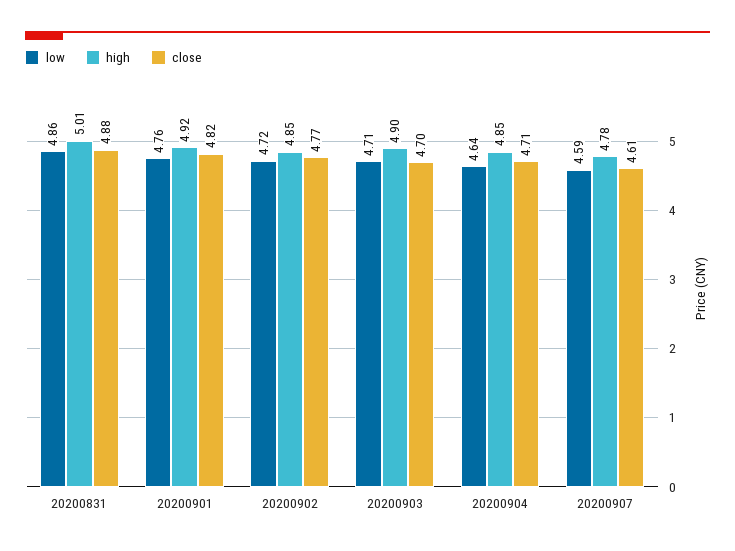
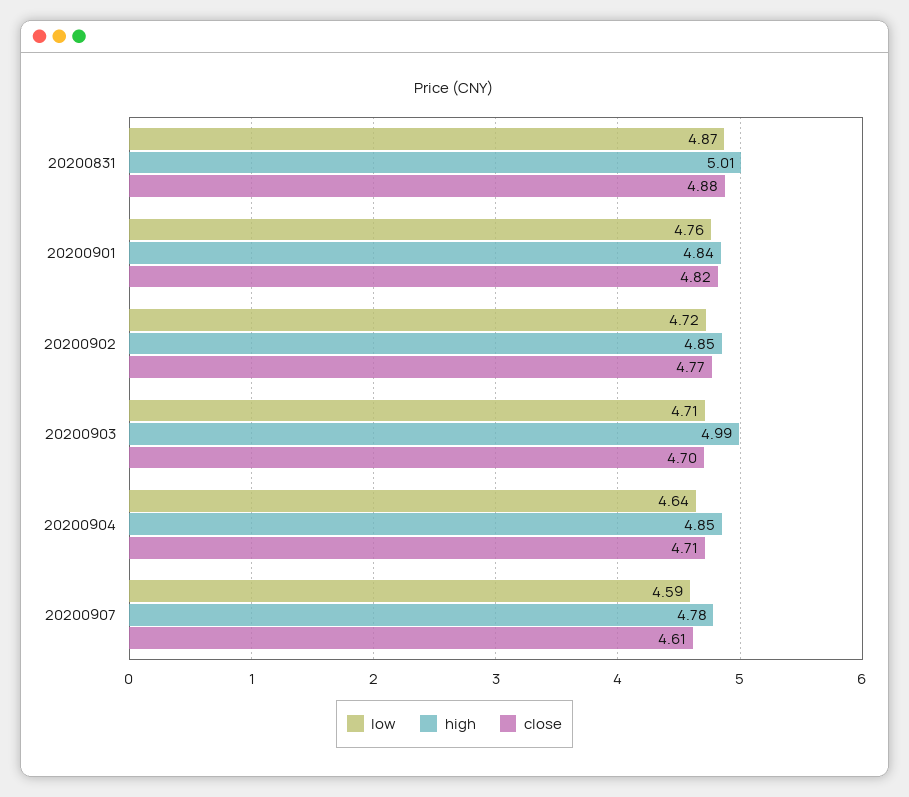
  {
    "low": {
-     "20200831": 4.86,
+     "20200831": 4.87,
      "20200901": 4.76,
      "20200902": 4.72,
      "20200903": 4.71,
      "20200904": 4.64,
      "20200907": 4.59
    },
    "high": {
      "20200831": 5.01,
-     "20200901": 4.92,
+     "20200901": 4.84,
      "20200902": 4.85,
-     "20200903": 4.9,
+     "20200903": 4.99,
      "20200904": 4.85,
      "20200907": 4.78
    },
    "close": {
      "20200831": 4.88,
      "20200901": 4.82,
      "20200902": 4.77,
      "20200903": 4.7,
      "20200904": 4.71,
      "20200907": 4.61
    }
  }

